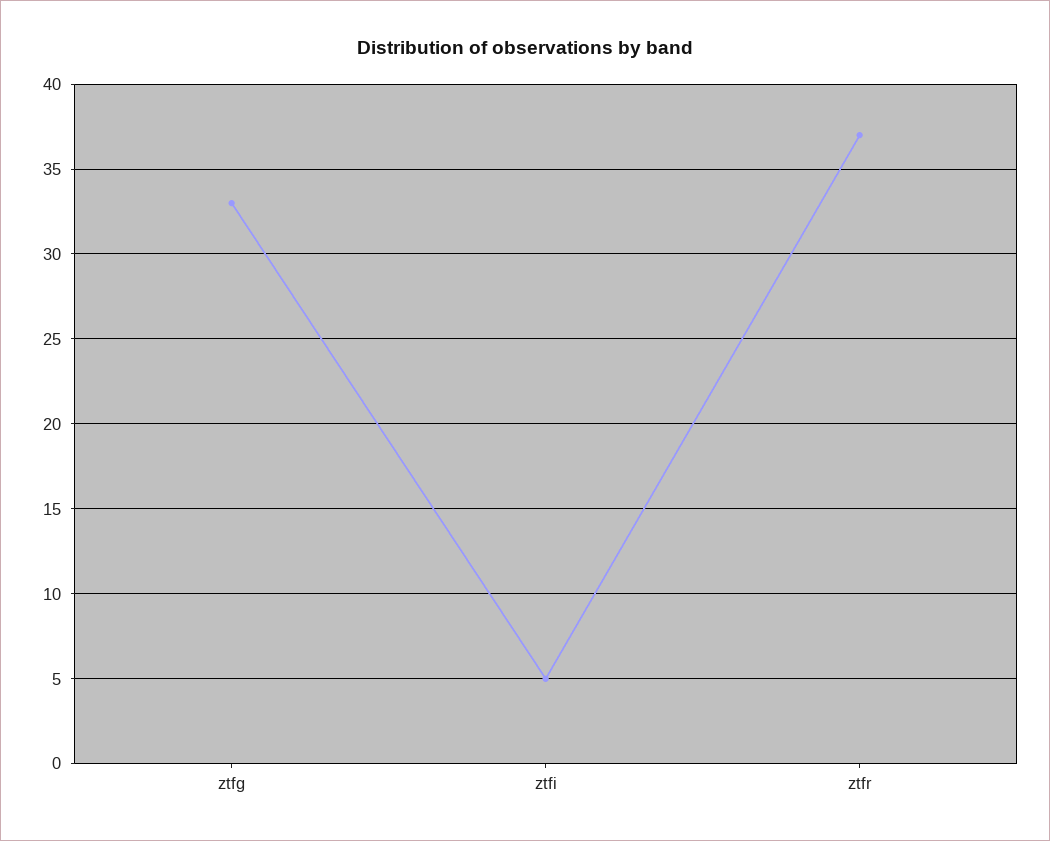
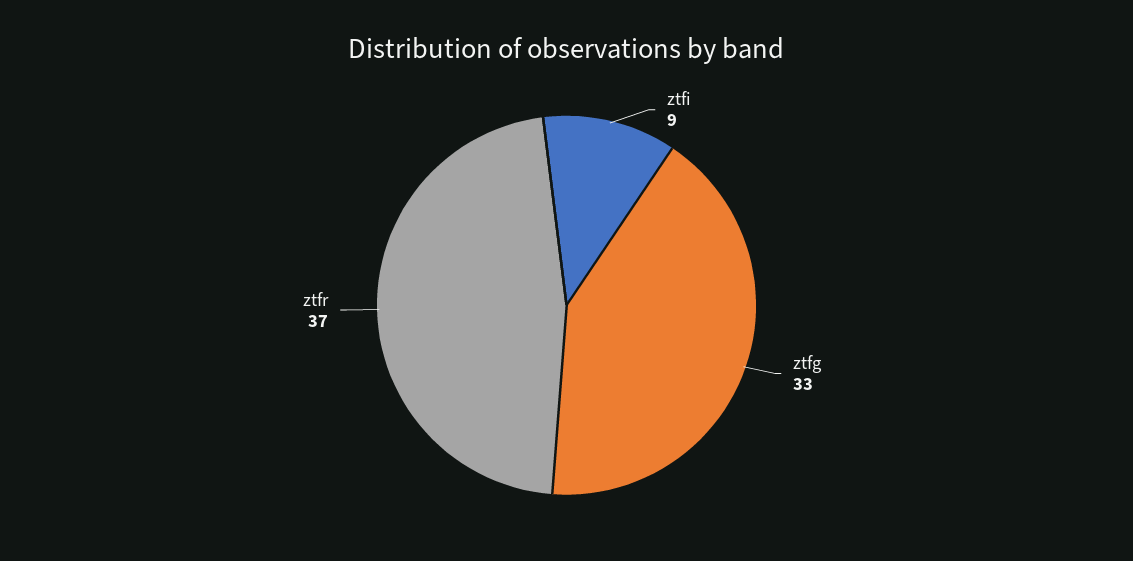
  {
    "ztfg": 33,
-   "ztfi": 5,
+   "ztfi": 9,
    "ztfr": 37
  }

